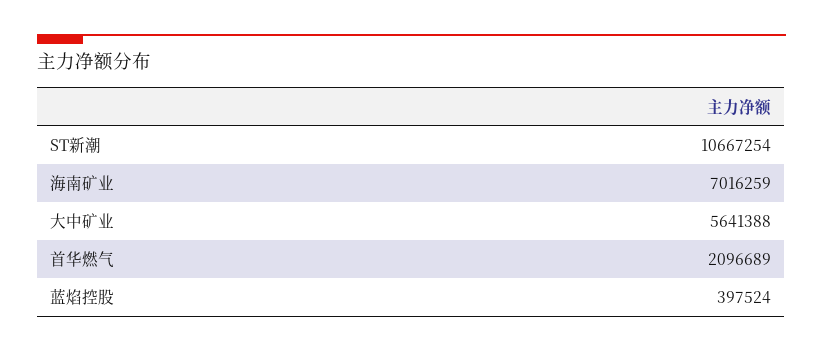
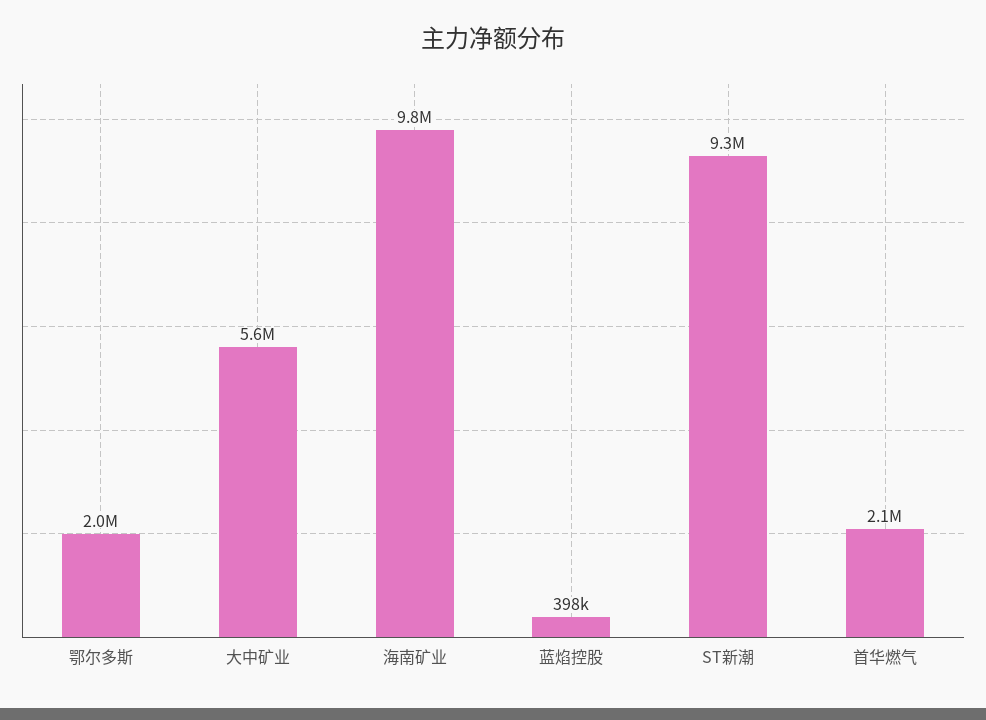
  {
-   "ST新潮": 10667254,
+   "ST新潮": 9300000,
-   "海南矿业": 7016259,
+   "海南矿业": 9800000,
    "大中矿业": 5641388,
    "首华燃气": 2096689,
-   "蓝焰控股": 397524
+   "蓝焰控股": 397524,
+   "鄂尔多斯": 2000000
  }

